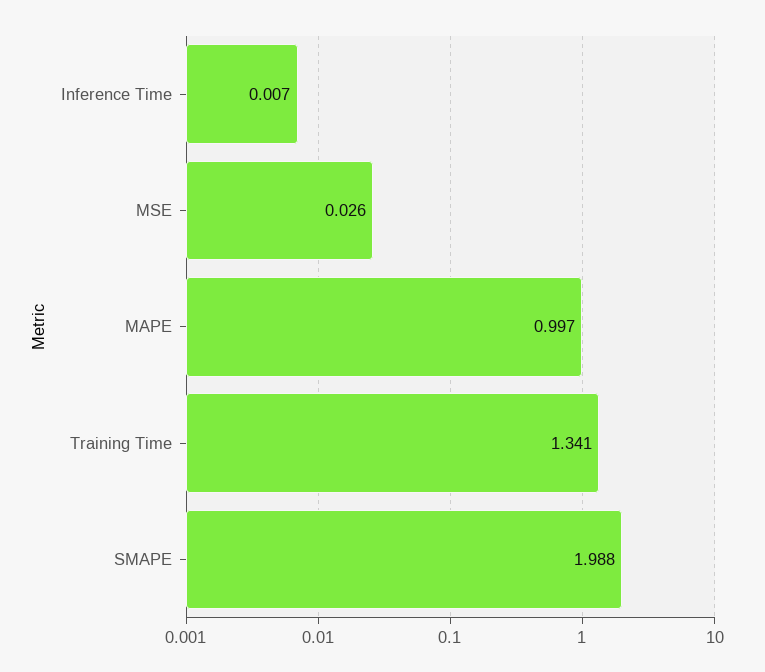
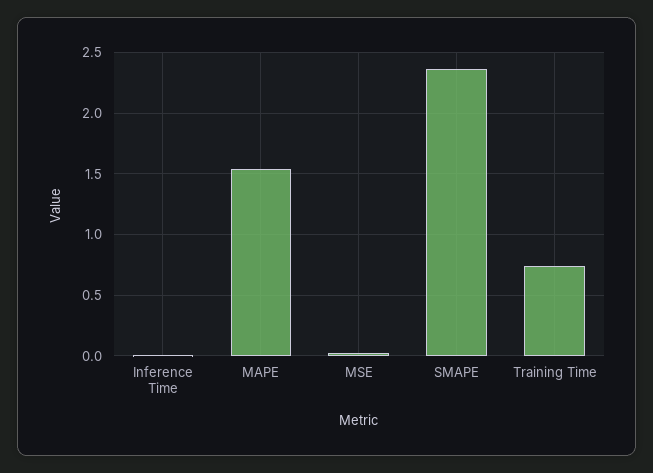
  {
    "Inference Time": 0.007,
    "MSE": 0.026,
-   "MAPE": 0.997,
+   "MAPE": 1.55,
-   "Training Time": 1.341,
+   "Training Time": 0.75,
-   "SMAPE": 1.988
+   "SMAPE": 2.35
  }

